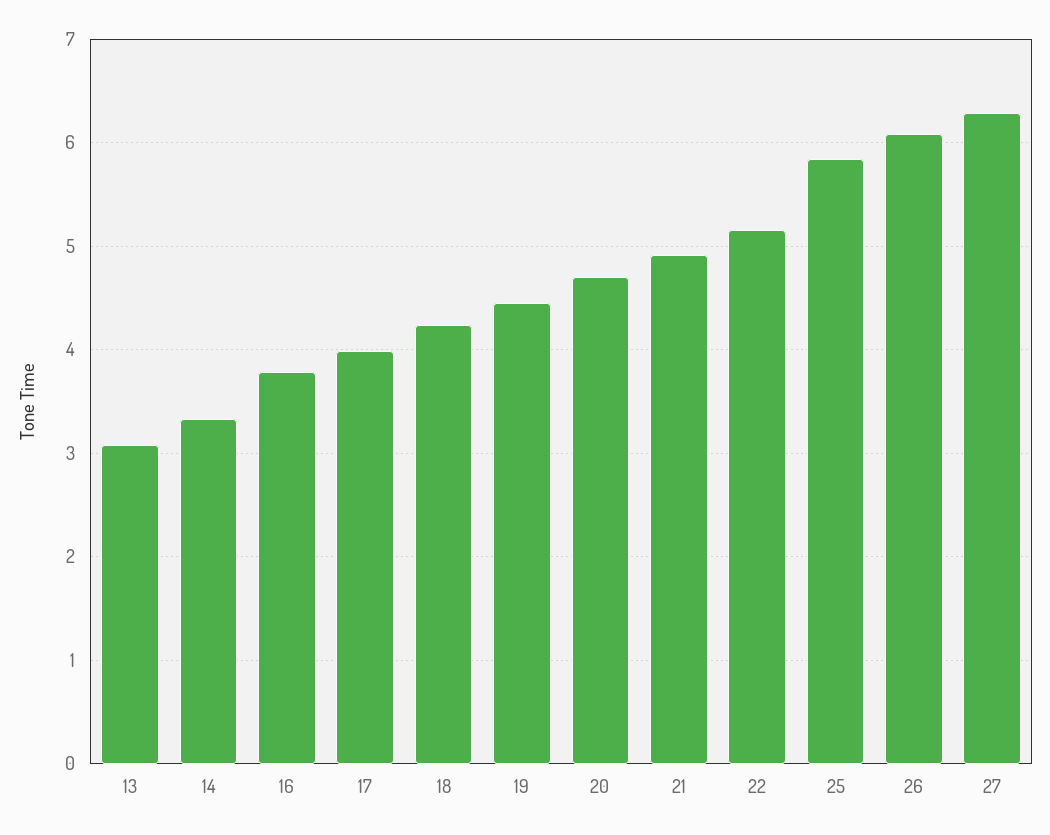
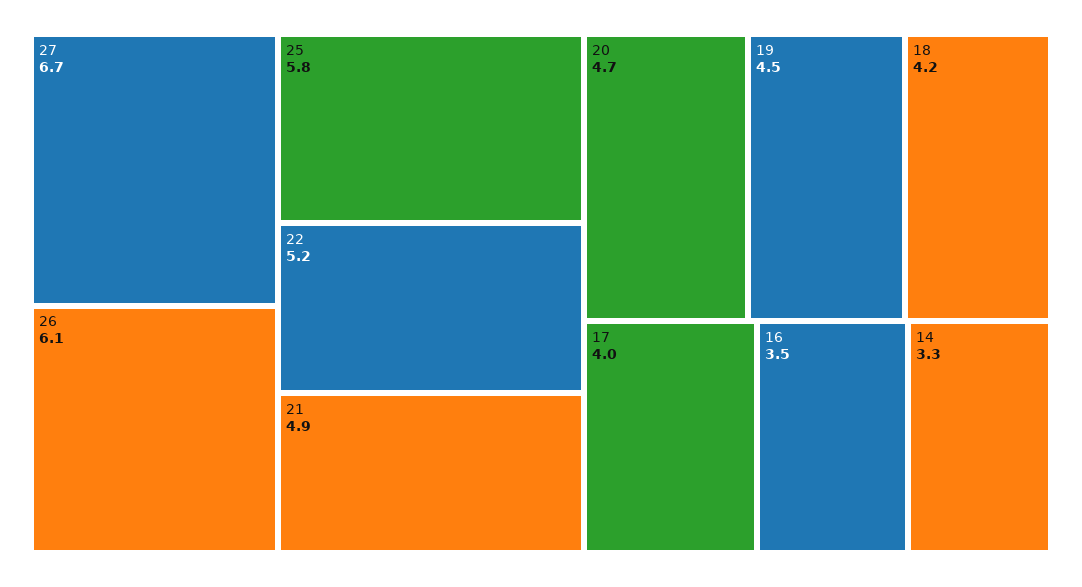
  {
-   "13": 3.1,
    "14": 3.3,
-   "16": 3.8,
+   "16": 3.5,
    "17": 4,
    "18": 4.2,
    "19": 4.5,
    "20": 4.7,
    "21": 4.9,
    "22": 5.2,
    "25": 5.8,
    "26": 6.1,
-   "27": 6.3
+   "27": 6.7
  }

